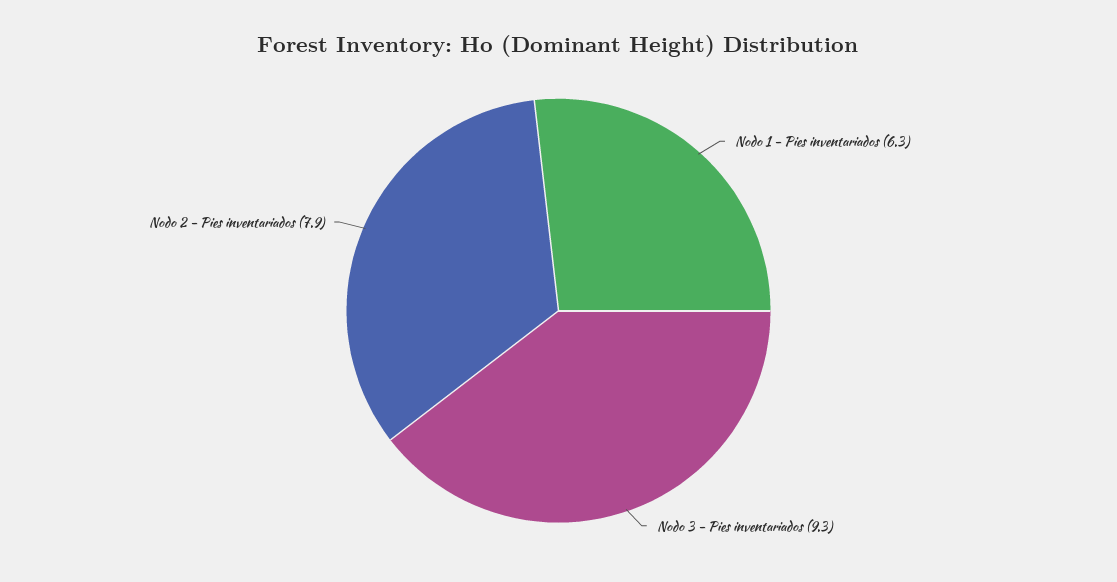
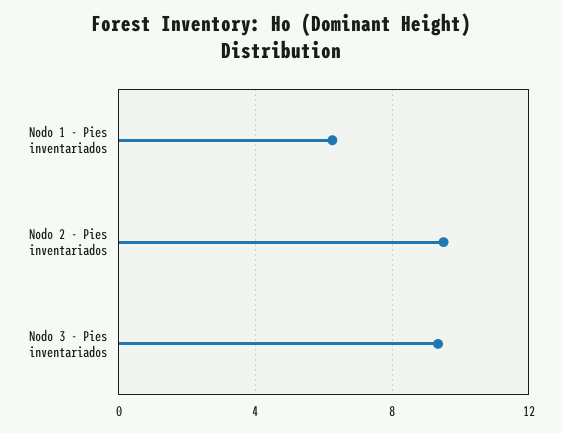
  {
    "Nodo 1 - Pies inventariados": 6.3,
    "Nodo 3 - Pies inventariados": 9.3,
-   "Nodo 2 - Pies inventariados": 7.9
+   "Nodo 2 - Pies inventariados": 9.5
  }

